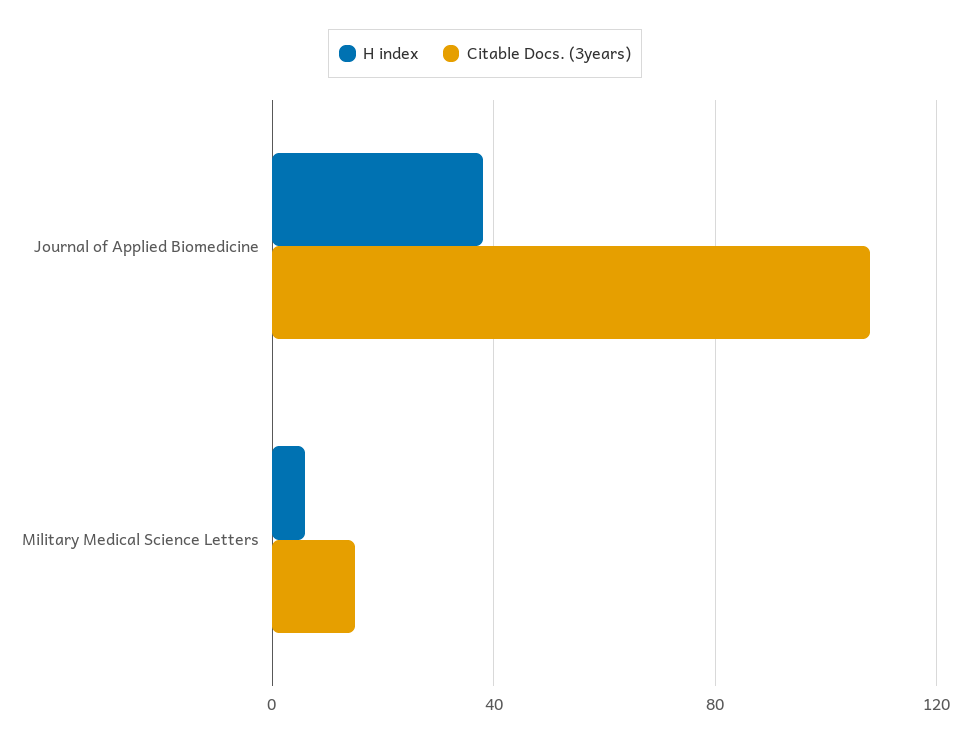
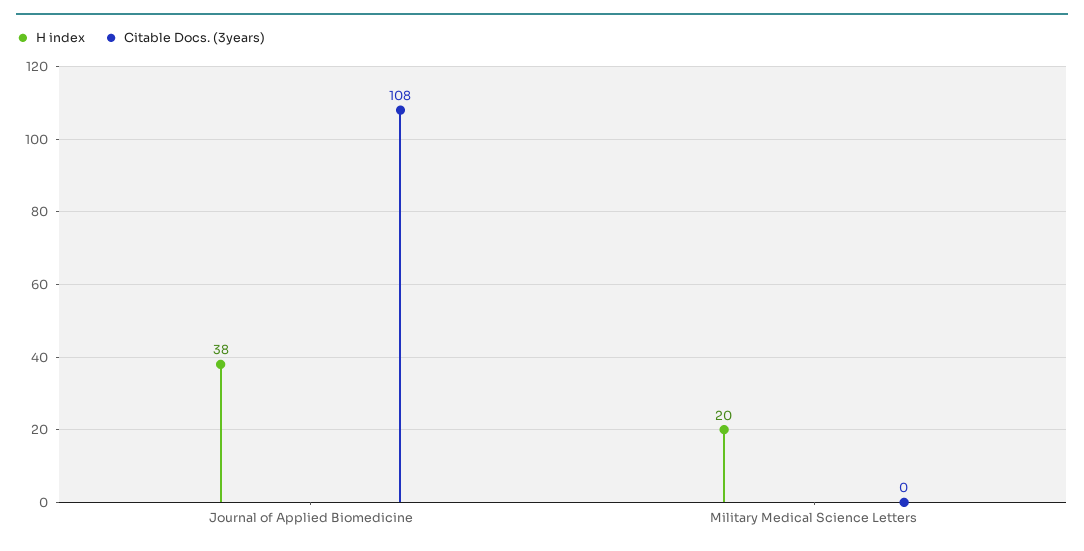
  {
    "H index": {
      "Journal of Applied Biomedicine": 38,
-     "Military Medical Science Letters": 5
+     "Military Medical Science Letters": 20
    },
    "Citable Docs. (3years)": {
      "Journal of Applied Biomedicine": 108,
-     "Military Medical Science Letters": 15
+     "Military Medical Science Letters": 0
    }
  }

